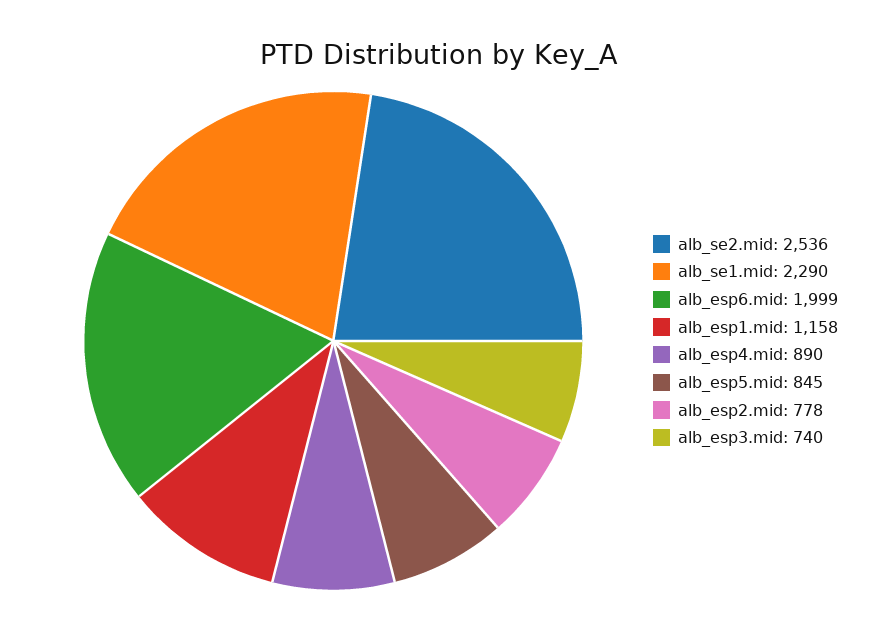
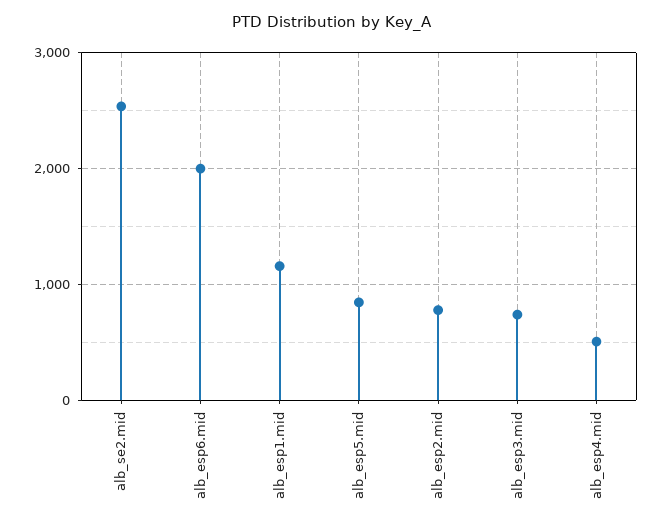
  {
    "alb_se2.mid": 2536,
-   "alb_se1.mid": 2290,
    "alb_esp6.mid": 1999,
    "alb_esp1.mid": 1158,
-   "alb_esp4.mid": 890,
+   "alb_esp4.mid": 500,
    "alb_esp5.mid": 845,
    "alb_esp2.mid": 778,
    "alb_esp3.mid": 740
  }

